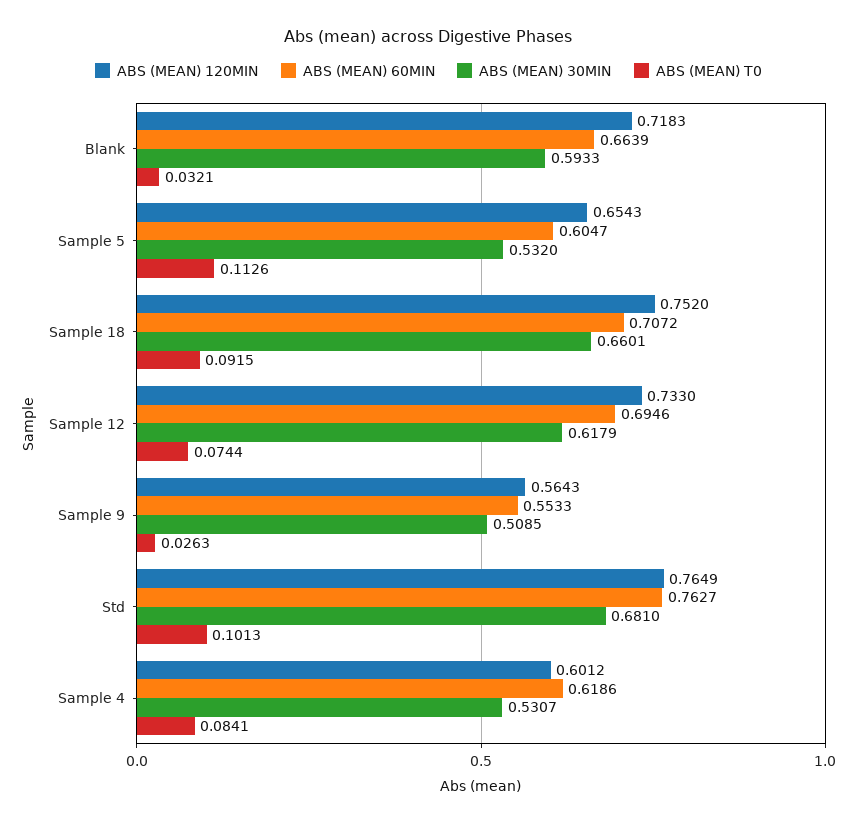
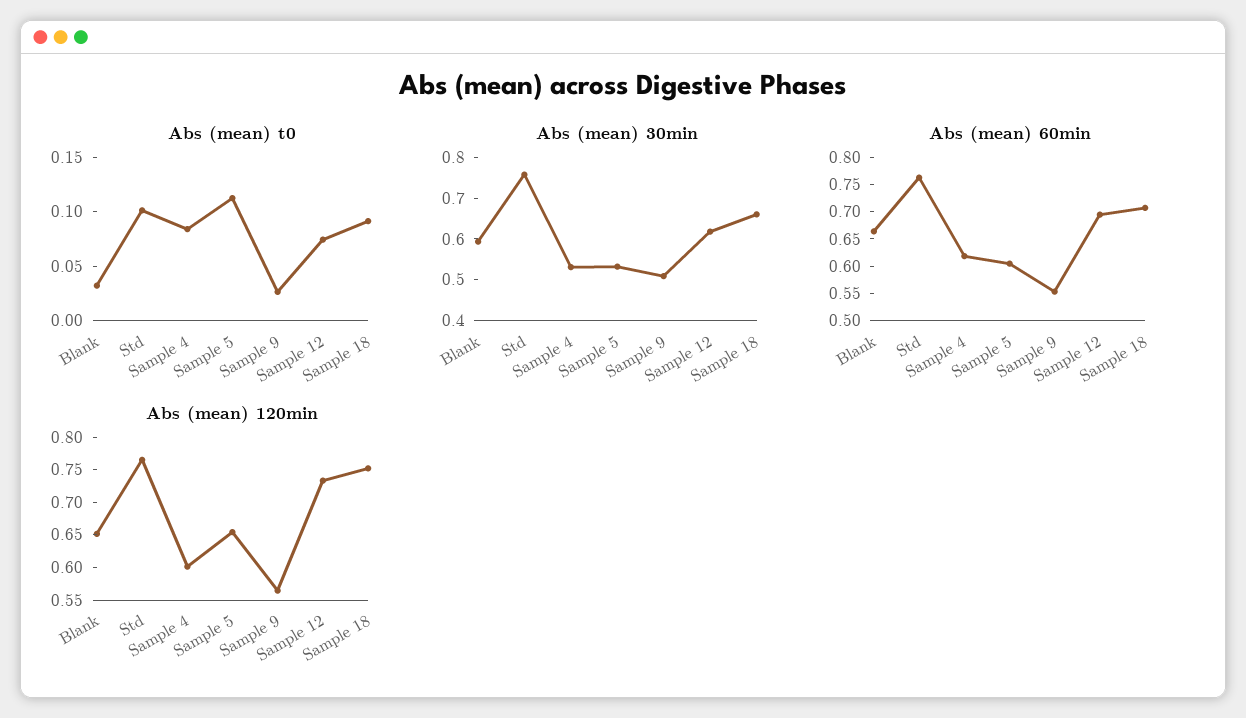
  {
    "ABS (MEAN) 120MIN": {
-     "Blank": 0.7183,
+     "Blank": 0.65,
      "Sample 5": 0.6543,
      "Sample 18": 0.752,
      "Sample 12": 0.733,
      "Sample 9": 0.5643,
      "Std": 0.7649,
      "Sample 4": 0.6012
    },
    "ABS (MEAN) 60MIN": {
      "Blank": 0.6639,
      "Sample 5": 0.6047,
      "Sample 18": 0.7072,
      "Sample 12": 0.6946,
      "Sample 9": 0.5533,
      "Std": 0.7627,
      "Sample 4": 0.6186
    },
    "ABS (MEAN) 30MIN": {
      "Blank": 0.5933,
      "Sample 5": 0.532,
      "Sample 18": 0.6601,
      "Sample 12": 0.6179,
      "Sample 9": 0.5085,
-     "Std": 0.681,
+     "Std": 0.76,
      "Sample 4": 0.5307
    },
    "ABS (MEAN) T0": {
      "Blank": 0.0321,
      "Sample 5": 0.1126,
      "Sample 18": 0.0915,
      "Sample 12": 0.0744,
      "Sample 9": 0.0263,
      "Std": 0.1013,
      "Sample 4": 0.0841
    }
  }

